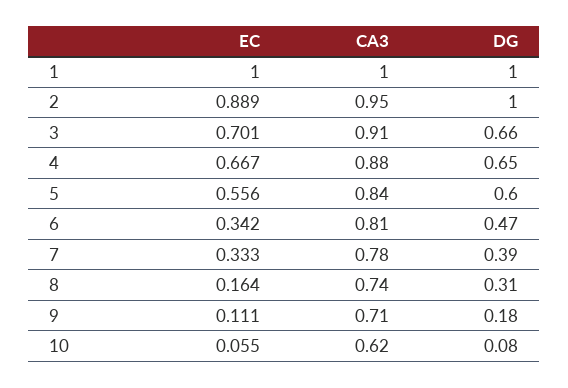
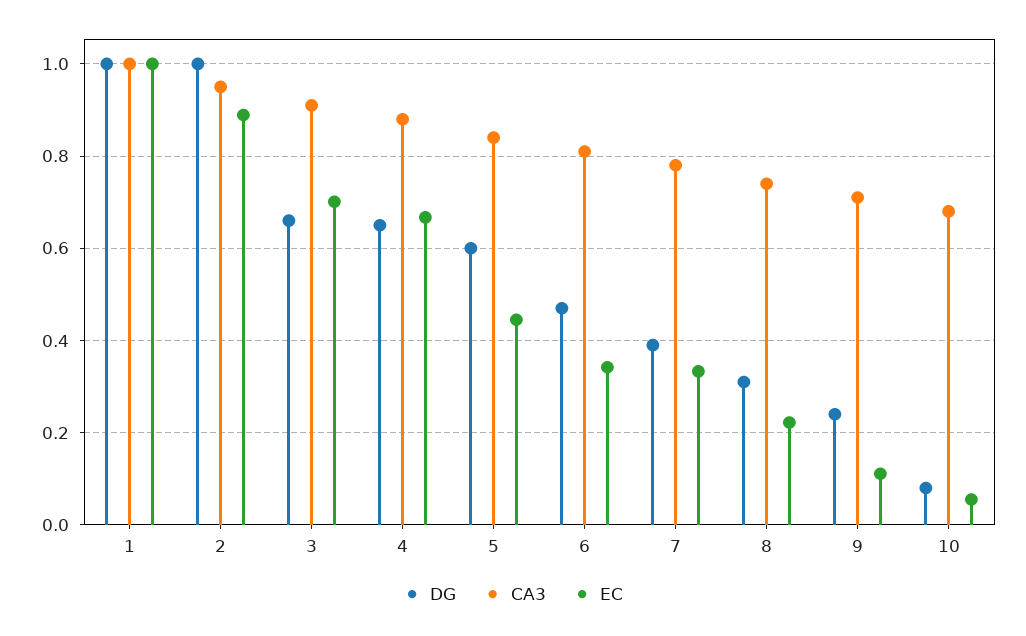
  {
    "EC": {
      "1": 1,
      "2": 0.889,
      "3": 0.701,
      "4": 0.667,
-     "5": 0.556,
+     "5": 0.44,
      "6": 0.342,
      "7": 0.333,
-     "8": 0.164,
+     "8": 0.22,
      "9": 0.111,
      "10": 0.055
    },
    "CA3": {
      "1": 1,
      "2": 0.95,
      "3": 0.91,
      "4": 0.88,
      "5": 0.84,
      "6": 0.81,
      "7": 0.78,
      "8": 0.74,
      "9": 0.71,
-     "10": 0.62
+     "10": 0.68
    },
    "DG": {
      "1": 1,
      "2": 1,
      "3": 0.66,
      "4": 0.65,
      "5": 0.6,
      "6": 0.47,
      "7": 0.39,
      "8": 0.31,
-     "9": 0.18,
+     "9": 0.24,
      "10": 0.08
    }
  }

